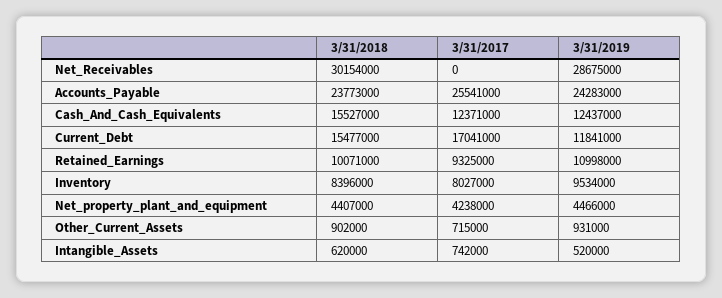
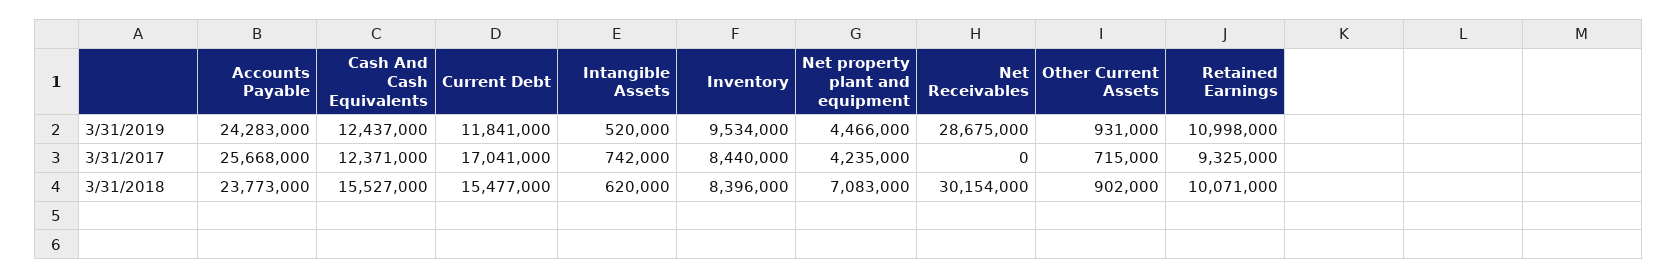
  {
    "3/31/2018": {
      "Net_Receivables": 30154000,
      "Accounts_Payable": 23773000,
      "Cash_And_Cash_Equivalents": 15527000,
      "Current_Debt": 15477000,
      "Retained_Earnings": 10071000,
      "Inventory": 8396000,
-     "Net_property_plant_and_equipment": 4407000,
+     "Net_property_plant_and_equipment": 7083000,
      "Other_Current_Assets": 902000,
      "Intangible_Assets": 620000
    },
    "3/31/2017": {
      "Net_Receivables": 0,
-     "Accounts_Payable": 25541000,
+     "Accounts_Payable": 25668000,
      "Cash_And_Cash_Equivalents": 12371000,
      "Current_Debt": 17041000,
      "Retained_Earnings": 9325000,
-     "Inventory": 8027000,
+     "Inventory": 8440000,
-     "Net_property_plant_and_equipment": 4238000,
+     "Net_property_plant_and_equipment": 4235000,
      "Other_Current_Assets": 715000,
      "Intangible_Assets": 742000
    },
    "3/31/2019": {
      "Net_Receivables": 28675000,
      "Accounts_Payable": 24283000,
      "Cash_And_Cash_Equivalents": 12437000,
      "Current_Debt": 11841000,
      "Retained_Earnings": 10998000,
      "Inventory": 9534000,
      "Net_property_plant_and_equipment": 4466000,
      "Other_Current_Assets": 931000,
      "Intangible_Assets": 520000
    }
  }

